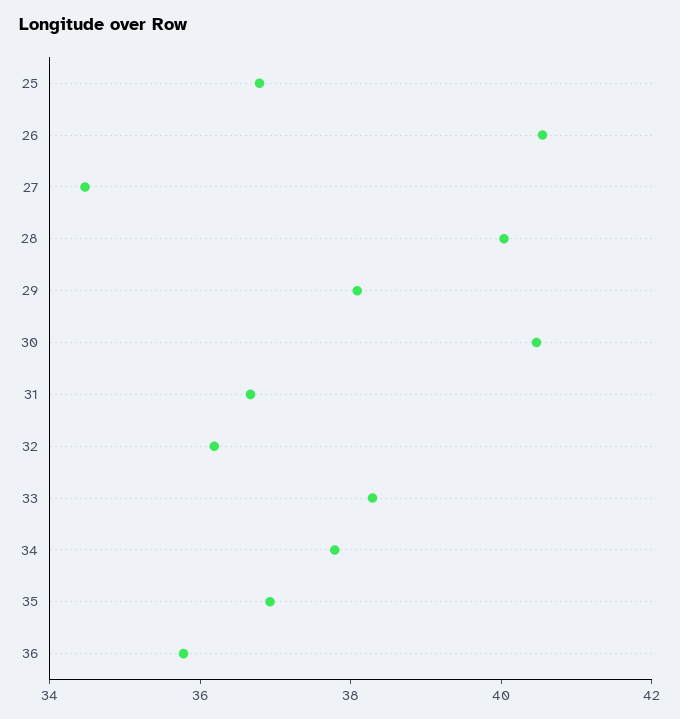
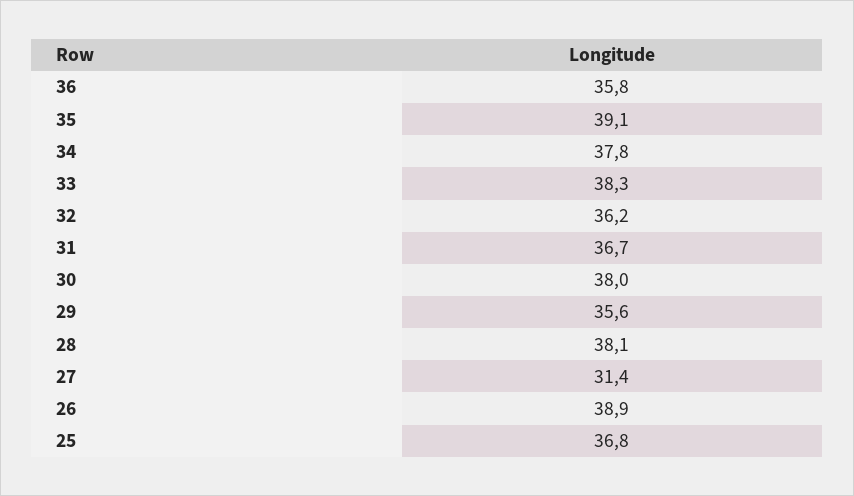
  {
    "25": 36.8,
-   "26": 40.5,
+   "26": 38.9,
-   "27": 34.5,
+   "27": 31.4,
-   "28": 40,
+   "28": 38.1,
-   "29": 38,
+   "29": 35.6,
-   "30": 40.5,
+   "30": 38,
    "31": 36.7,
    "32": 36.2,
    "33": 38.3,
    "34": 37.8,
-   "35": 37,
+   "35": 39.1,
    "36": 35.8
  }

